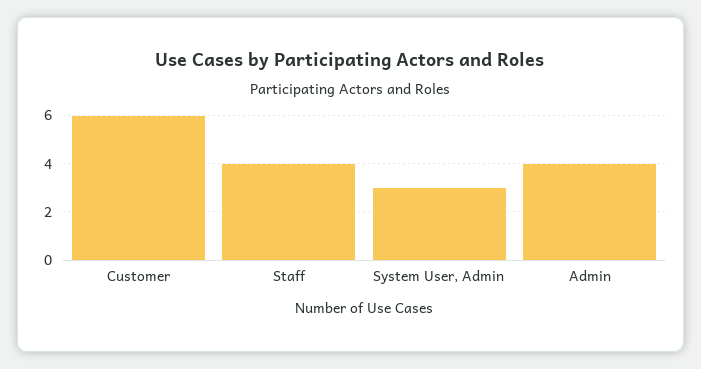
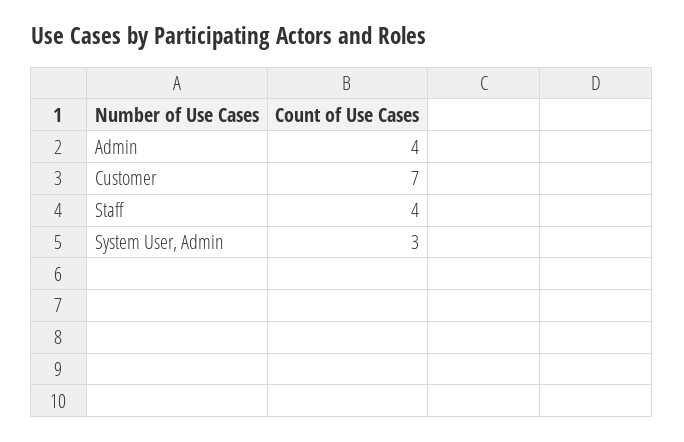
  {
-   "Customer": 6,
+   "Customer": 7,
    "Staff": 4,
    "System User, Admin": 3,
    "Admin": 4
  }

